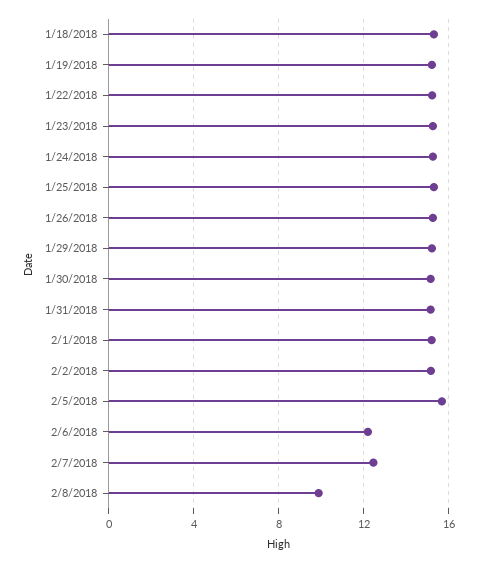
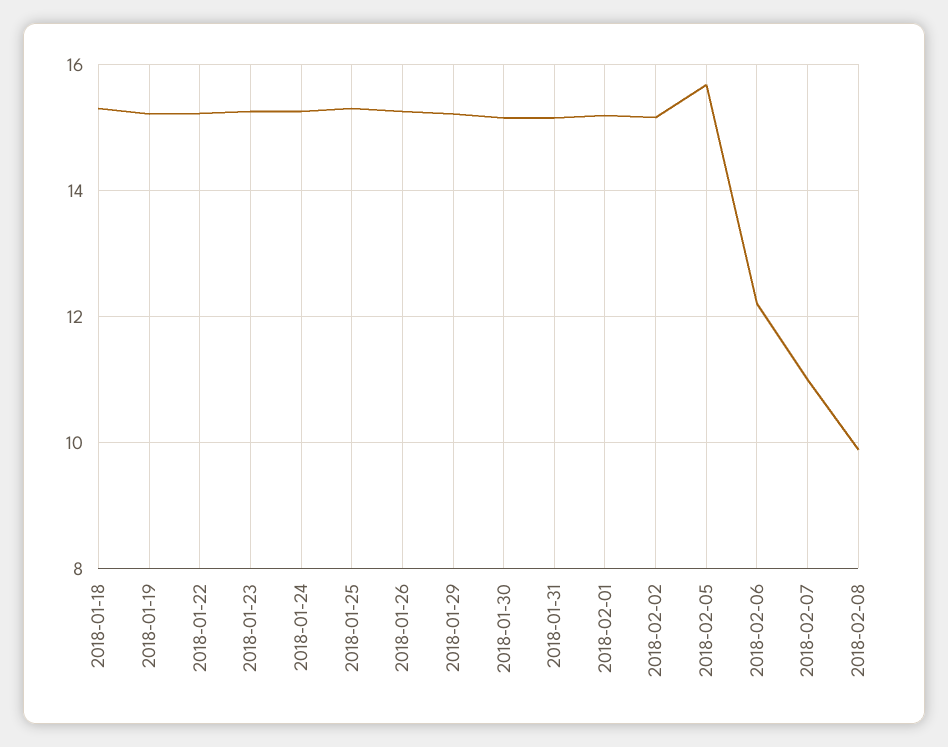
  {
    "1/18/2018": 15.4,
    "1/19/2018": 15.2,
    "1/22/2018": 15.2,
    "1/23/2018": 15.2,
    "1/24/2018": 15.2,
    "1/25/2018": 15.4,
    "1/26/2018": 15.2,
    "1/29/2018": 15.2,
    "1/30/2018": 15.2,
    "1/31/2018": 15.2,
    "2/1/2018": 15.2,
    "2/2/2018": 15.2,
    "2/5/2018": 15.6,
    "2/6/2018": 12.2,
-   "2/7/2018": 12.5,
+   "2/7/2018": 11,
    "2/8/2018": 9.8
  }

